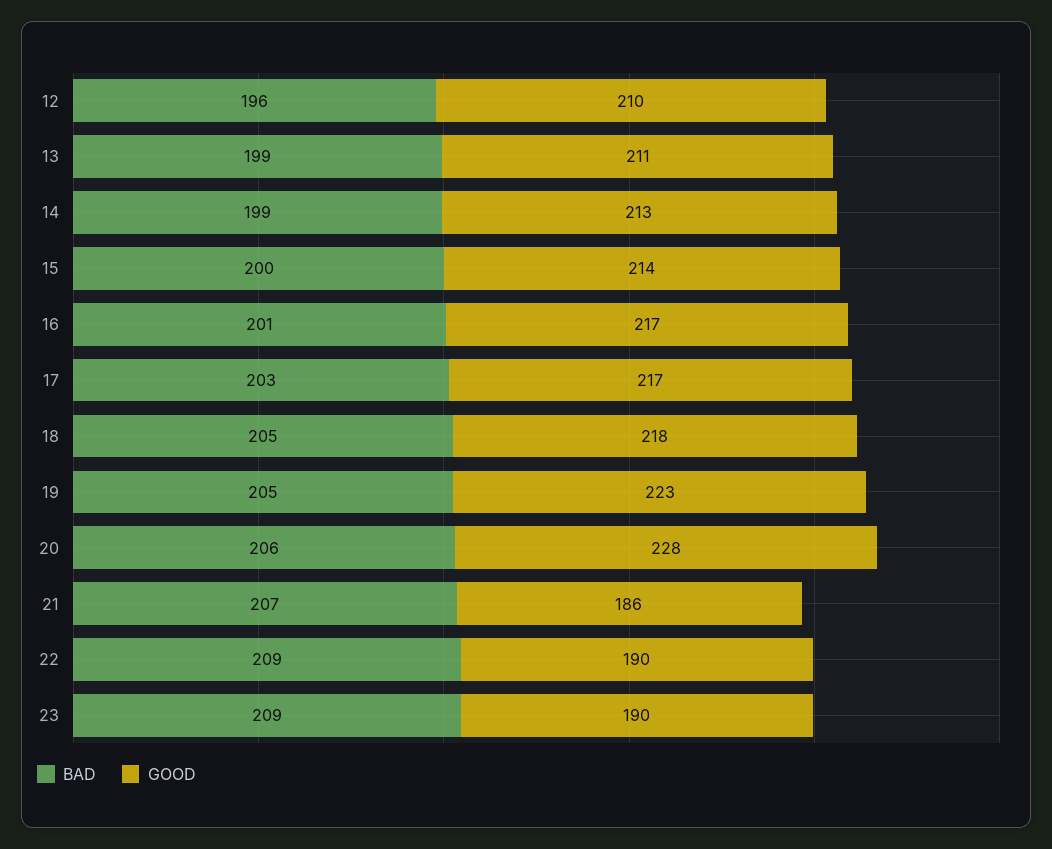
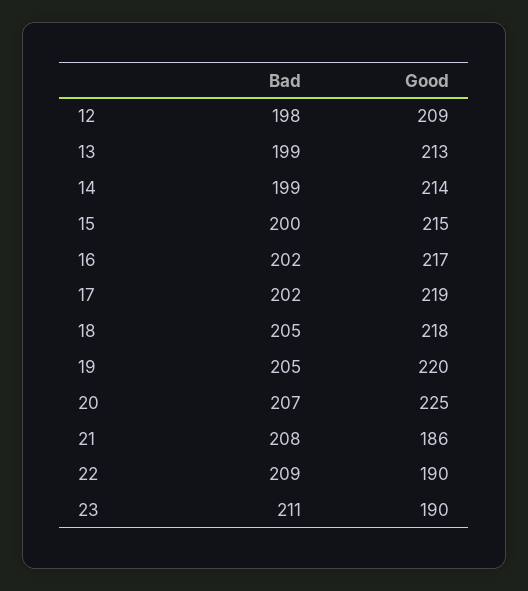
  {
    "BAD": {
-     "12": 196,
+     "12": 198,
      "13": 199,
      "14": 199,
      "15": 200,
-     "16": 201,
+     "16": 202,
-     "17": 203,
+     "17": 202,
      "18": 205,
      "19": 205,
-     "20": 206,
+     "20": 207,
-     "21": 207,
+     "21": 208,
      "22": 209,
-     "23": 209
+     "23": 211
    },
    "GOOD": {
-     "12": 210,
+     "12": 209,
-     "13": 211,
+     "13": 213,
-     "14": 213,
+     "14": 214,
-     "15": 214,
+     "15": 215,
      "16": 217,
-     "17": 217,
+     "17": 219,
      "18": 218,
-     "19": 223,
+     "19": 220,
-     "20": 228,
+     "20": 225,
      "21": 186,
      "22": 190,
      "23": 190
    }
  }

